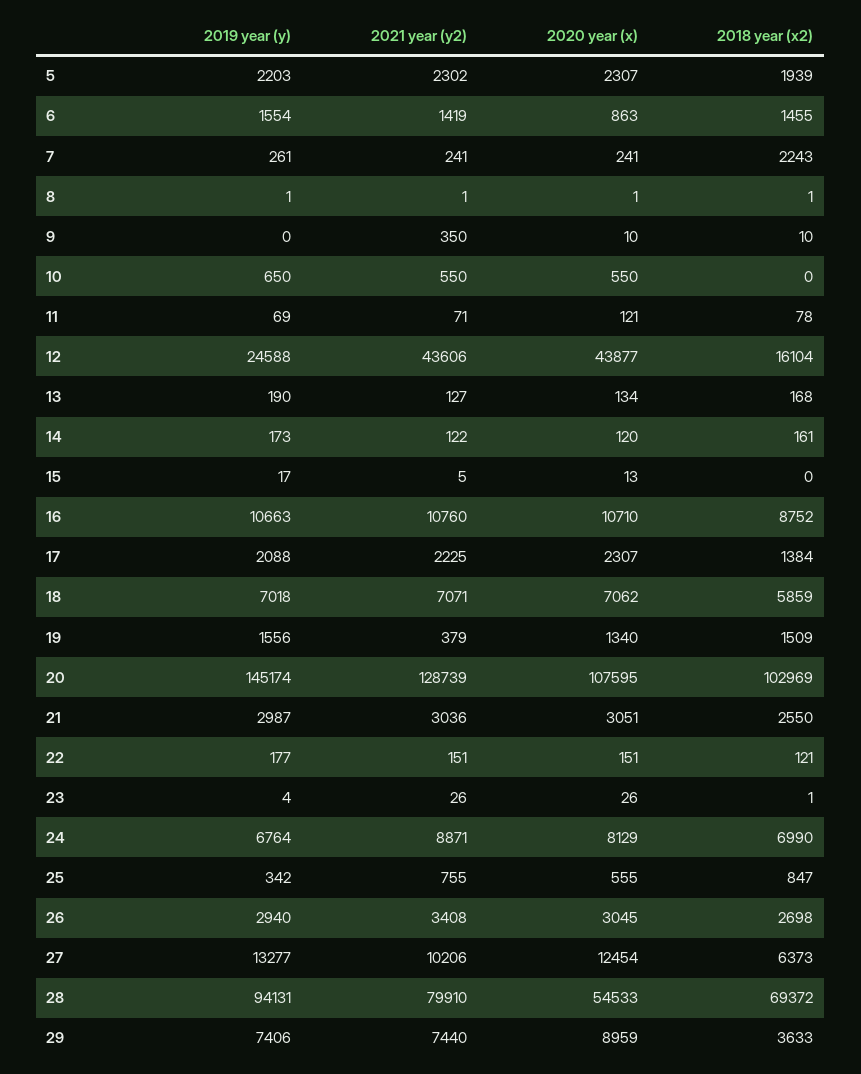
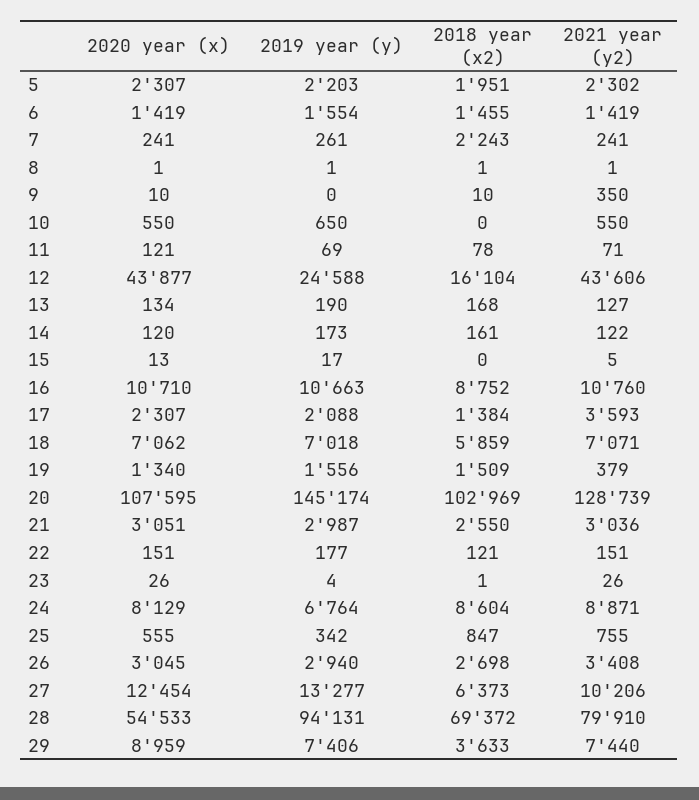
  {
    "2019 year (y)": {
      "5": 2203,
      "6": 1554,
      "7": 261,
      "8": 1,
      "9": 0,
      "10": 650,
      "11": 69,
      "12": 24588,
      "13": 190,
      "14": 173,
      "15": 17,
      "16": 10663,
      "17": 2088,
      "18": 7018,
      "19": 1556,
      "20": 145174,
      "21": 2987,
      "22": 177,
      "23": 4,
      "24": 6764,
      "25": 342,
      "26": 2940,
      "27": 13277,
      "28": 94131,
      "29": 7406
    },
    "2021 year (y2)": {
      "5": 2302,
      "6": 1419,
      "7": 241,
      "8": 1,
      "9": 350,
      "10": 550,
      "11": 71,
      "12": 43606,
      "13": 127,
      "14": 122,
      "15": 5,
      "16": 10760,
-     "17": 2225,
+     "17": 3593,
      "18": 7071,
      "19": 379,
      "20": 128739,
      "21": 3036,
      "22": 151,
      "23": 26,
      "24": 8871,
      "25": 755,
      "26": 3408,
      "27": 10206,
      "28": 79910,
      "29": 7440
    },
    "2020 year (x)": {
      "5": 2307,
-     "6": 863,
+     "6": 1419,
      "7": 241,
      "8": 1,
      "9": 10,
      "10": 550,
      "11": 121,
      "12": 43877,
      "13": 134,
      "14": 120,
      "15": 13,
      "16": 10710,
      "17": 2307,
      "18": 7062,
      "19": 1340,
      "20": 107595,
      "21": 3051,
      "22": 151,
      "23": 26,
      "24": 8129,
      "25": 555,
      "26": 3045,
      "27": 12454,
      "28": 54533,
      "29": 8959
    },
    "2018 year (x2)": {
-     "5": 1939,
+     "5": 1951,
      "6": 1455,
      "7": 2243,
      "8": 1,
      "9": 10,
      "10": 0,
      "11": 78,
      "12": 16104,
      "13": 168,
      "14": 161,
      "15": 0,
      "16": 8752,
      "17": 1384,
      "18": 5859,
      "19": 1509,
      "20": 102969,
      "21": 2550,
      "22": 121,
      "23": 1,
-     "24": 6990,
+     "24": 8604,
      "25": 847,
      "26": 2698,
      "27": 6373,
      "28": 69372,
      "29": 3633
    }
  }

